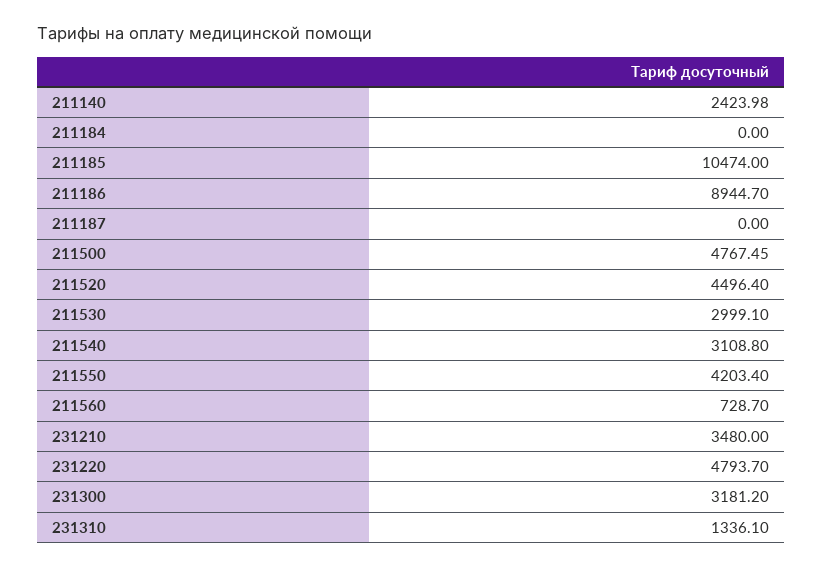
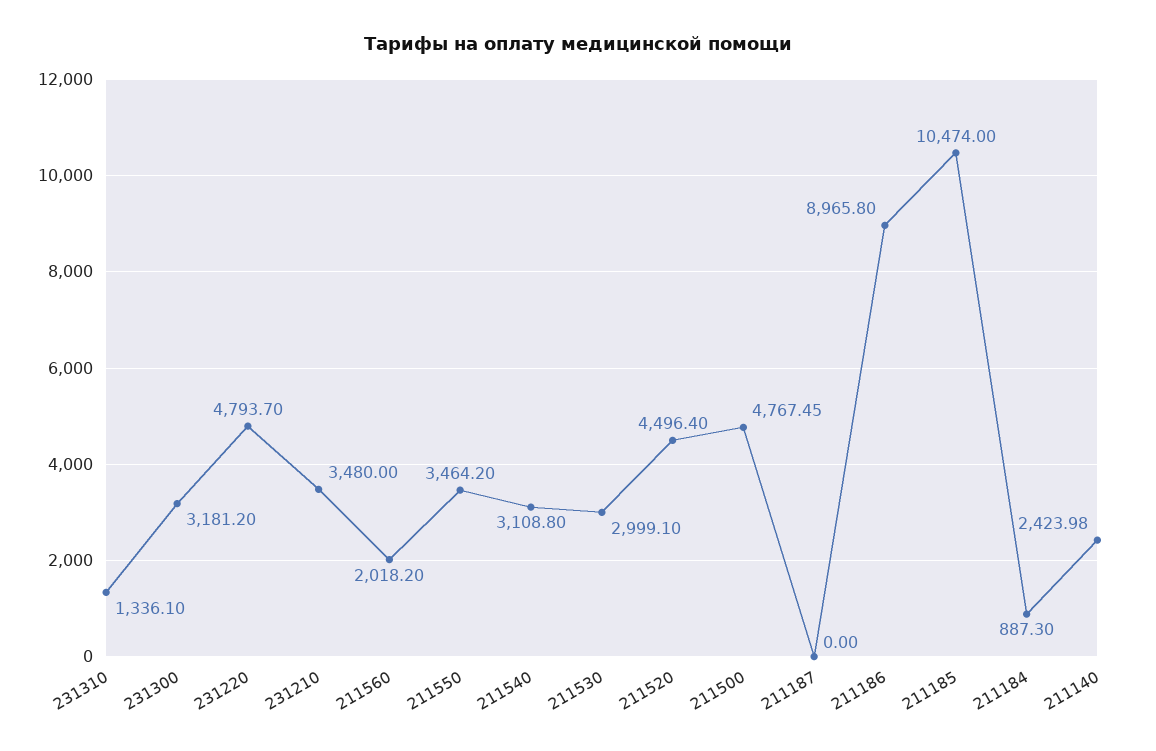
  {
    "211140": 2423.98,
-   "211184": 0,
+   "211184": 887.3,
    "211185": 10474,
-   "211186": 8944.7,
+   "211186": 8965.8,
    "211187": 0,
    "211500": 4767.45,
    "211520": 4496.4,
    "211530": 2999.1,
    "211540": 3108.8,
-   "211550": 4203.4,
+   "211550": 3464.2,
-   "211560": 728.7,
+   "211560": 2018.2,
    "231210": 3480,
    "231220": 4793.7,
    "231300": 3181.2,
    "231310": 1336.1
  }

